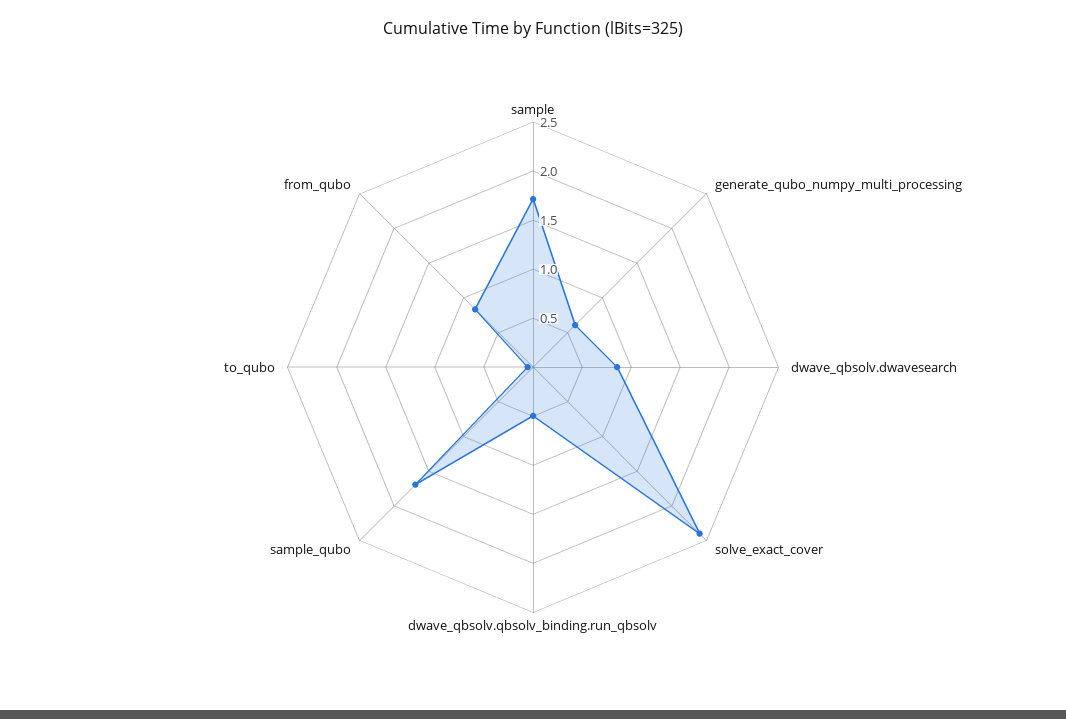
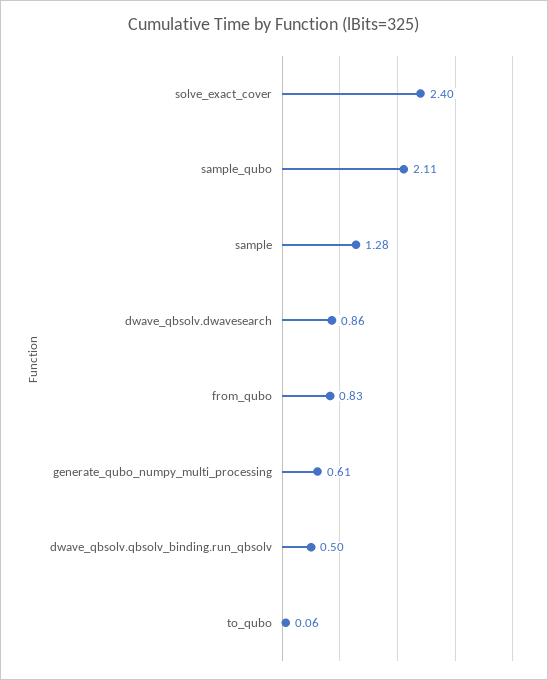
  {
-   "sample": 1.7,
+   "sample": 1.28,
    "generate_qubo_numpy_multi_processing": 0.61,
    "dwave_qbsolv.dwavesearch": 0.86,
    "solve_exact_cover": 2.4,
    "dwave_qbsolv.qbsolv_binding.run_qbsolv": 0.5,
-   "sample_qubo": 1.7,
+   "sample_qubo": 2.11,
    "to_qubo": 0.06,
    "from_qubo": 0.83
  }

